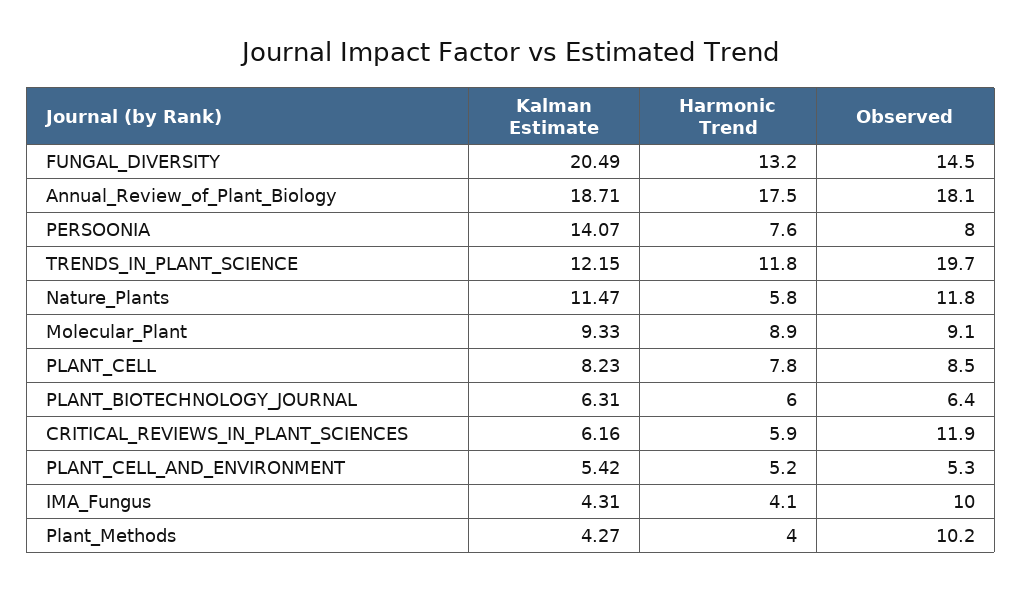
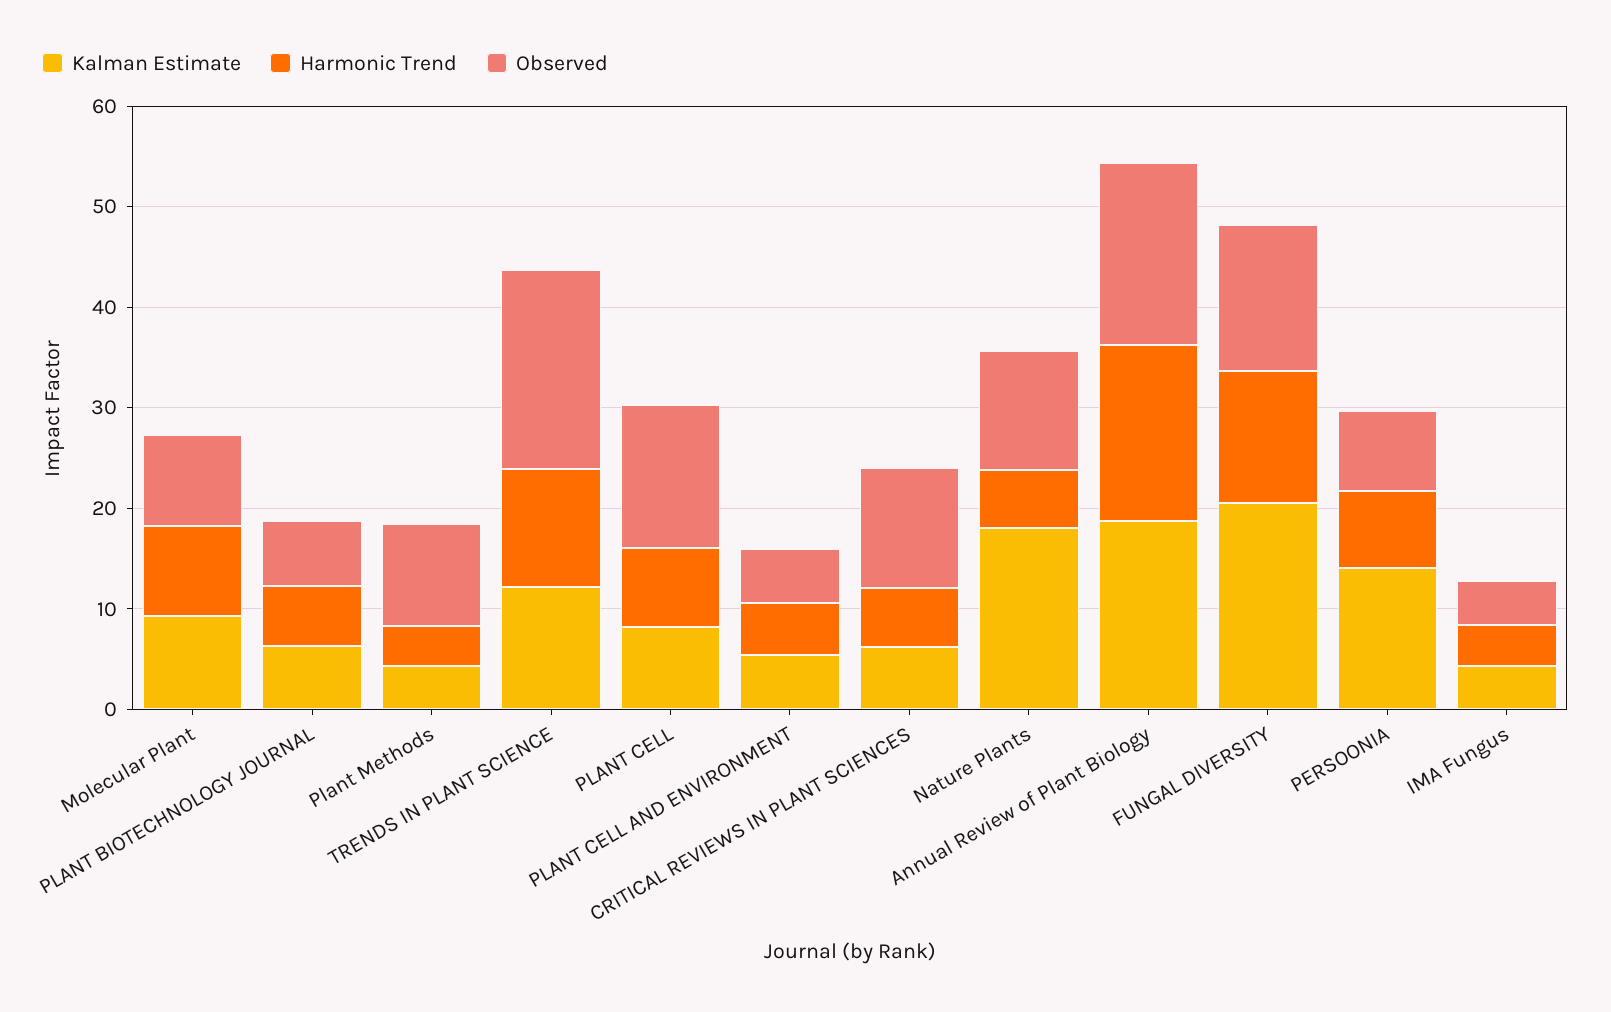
  {
    "Kalman Estimate": {
      "FUNGAL_DIVERSITY": 20.49,
      "Annual_Review_of_Plant_Biology": 18.71,
      "PERSOONIA": 14.07,
      "TRENDS_IN_PLANT_SCIENCE": 12.15,
-     "Nature_Plants": 11.47,
+     "Nature_Plants": 18,
      "Molecular_Plant": 9.33,
      "PLANT_CELL": 8.23,
      "PLANT_BIOTECHNOLOGY_JOURNAL": 6.31,
      "CRITICAL_REVIEWS_IN_PLANT_SCIENCES": 6.16,
      "PLANT_CELL_AND_ENVIRONMENT": 5.42,
      "IMA_Fungus": 4.31,
      "Plant_Methods": 4.27
    },
    "Harmonic Trend": {
      "FUNGAL_DIVERSITY": 13.2,
      "Annual_Review_of_Plant_Biology": 17.5,
      "PERSOONIA": 7.6,
      "TRENDS_IN_PLANT_SCIENCE": 11.8,
      "Nature_Plants": 5.8,
      "Molecular_Plant": 8.9,
      "PLANT_CELL": 7.8,
      "PLANT_BIOTECHNOLOGY_JOURNAL": 6,
      "CRITICAL_REVIEWS_IN_PLANT_SCIENCES": 5.9,
      "PLANT_CELL_AND_ENVIRONMENT": 5.2,
      "IMA_Fungus": 4.1,
      "Plant_Methods": 4
    },
    "Observed": {
      "FUNGAL_DIVERSITY": 14.5,
      "Annual_Review_of_Plant_Biology": 18.1,
      "PERSOONIA": 8,
      "TRENDS_IN_PLANT_SCIENCE": 19.7,
      "Nature_Plants": 11.8,
      "Molecular_Plant": 9.1,
-     "PLANT_CELL": 8.5,
+     "PLANT_CELL": 14,
      "PLANT_BIOTECHNOLOGY_JOURNAL": 6.4,
      "CRITICAL_REVIEWS_IN_PLANT_SCIENCES": 11.9,
      "PLANT_CELL_AND_ENVIRONMENT": 5.3,
-     "IMA_Fungus": 10,
+     "IMA_Fungus": 4,
      "Plant_Methods": 10.2
    }
  }

